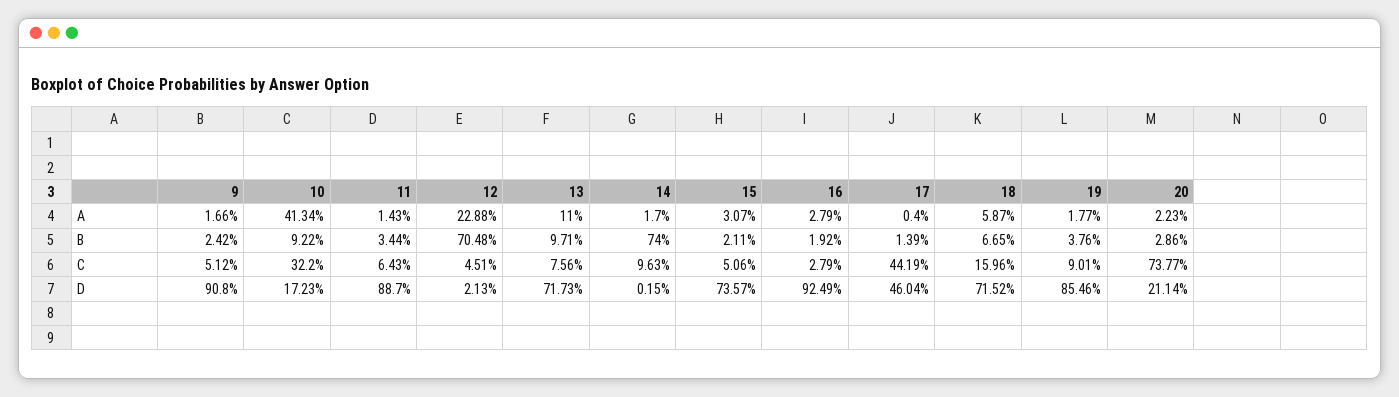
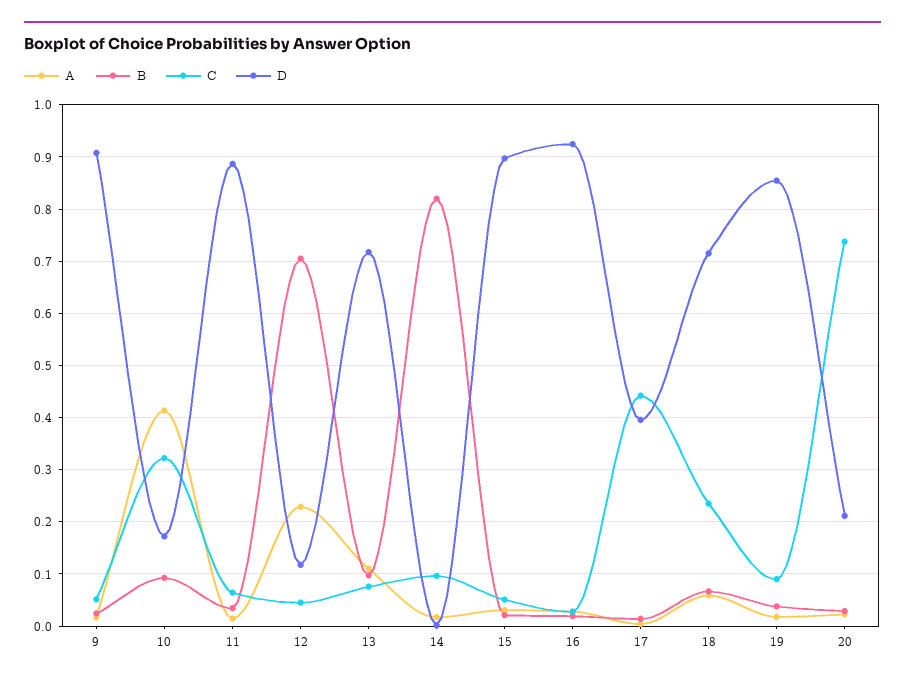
  {
    "A": {
      "9": 0.0166,
      "10": 0.4134,
      "11": 0.0143,
      "12": 0.2288,
      "13": 0.11,
      "14": 0.017,
      "15": 0.0307,
      "16": 0.0279,
      "17": 0.004,
      "18": 0.0587,
      "19": 0.0177,
      "20": 0.0223
    },
    "B": {
      "9": 0.0242,
      "10": 0.0922,
      "11": 0.0344,
      "12": 0.7048,
      "13": 0.0971,
-     "14": 0.74,
+     "14": 0.82,
      "15": 0.0211,
      "16": 0.0192,
      "17": 0.0139,
      "18": 0.0665,
      "19": 0.0376,
      "20": 0.0286
    },
    "C": {
      "9": 0.0512,
      "10": 0.322,
      "11": 0.0643,
      "12": 0.0451,
      "13": 0.0756,
      "14": 0.0963,
      "15": 0.0506,
      "16": 0.0279,
      "17": 0.4419,
-     "18": 0.1596,
+     "18": 0.24,
      "19": 0.0901,
      "20": 0.7377
    },
    "D": {
      "9": 0.908,
      "10": 0.1723,
      "11": 0.887,
-     "12": 0.0213,
+     "12": 0.12,
      "13": 0.7173,
      "14": 0.0015,
-     "15": 0.7357,
+     "15": 0.9,
      "16": 0.9249,
-     "17": 0.4604,
+     "17": 0.4,
      "18": 0.7152,
      "19": 0.8546,
      "20": 0.2114
    }
  }

